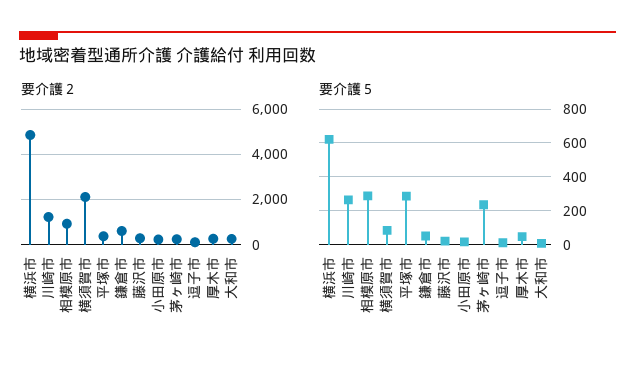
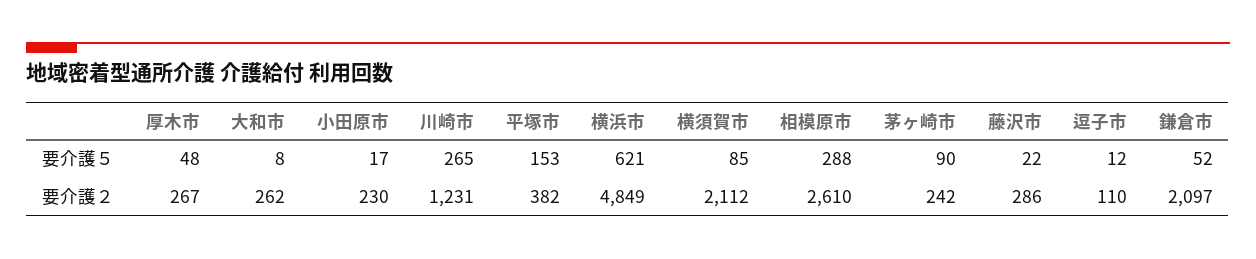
  {
    "要介護２": {
      "横浜市": 4849,
      "川崎市": 1231,
-     "相模原市": 1000,
+     "相模原市": 2610,
      "横須賀市": 2112,
      "平塚市": 382,
-     "鎌倉市": 500,
+     "鎌倉市": 2097,
      "藤沢市": 286,
      "小田原市": 230,
      "茅ヶ崎市": 242,
      "逗子市": 110,
      "厚木市": 267,
      "大和市": 262
    },
    "要介護５": {
      "横浜市": 621,
      "川崎市": 265,
      "相模原市": 288,
      "横須賀市": 85,
-     "平塚市": 300,
+     "平塚市": 153,
      "鎌倉市": 52,
      "藤沢市": 22,
      "小田原市": 17,
-     "茅ヶ崎市": 250,
+     "茅ヶ崎市": 90,
      "逗子市": 12,
      "厚木市": 48,
      "大和市": 8
    }
  }

